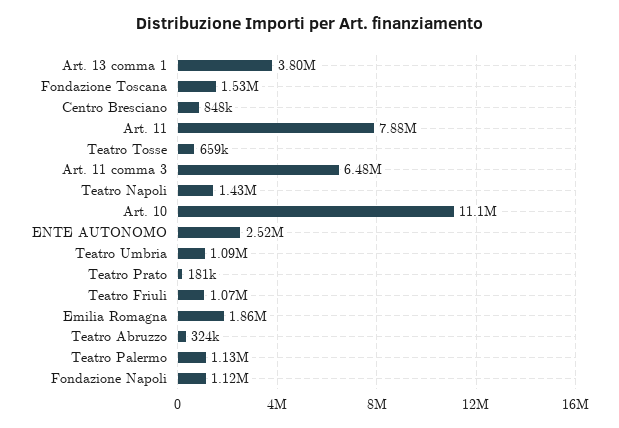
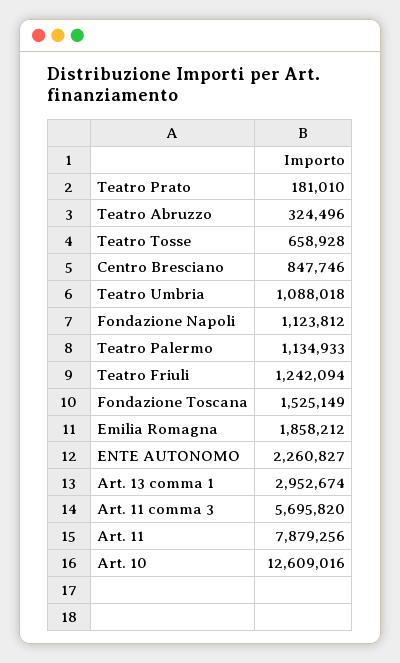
  {
-   "Art. 13 comma 1": 3800000,
+   "Art. 13 comma 1": 2952674,
    "Fondazione Toscana": 1525149,
    "Centro Bresciano": 847746,
    "Art. 11": 7879256,
    "Teatro Tosse": 658928,
-   "Art. 11 comma 3": 6480000,
+   "Art. 11 comma 3": 5695820,
-   "Teatro Napoli": 1430000,
-   "Art. 10": 11100000,
+   "Art. 10": 12609016,
-   "ENTE AUTONOMO": 2520000,
+   "ENTE AUTONOMO": 2260827,
    "Teatro Umbria": 1088018,
    "Teatro Prato": 181010,
-   "Teatro Friuli": 1070000,
+   "Teatro Friuli": 1242094,
    "Emilia Romagna": 1858212,
    "Teatro Abruzzo": 324496,
    "Teatro Palermo": 1134933,
    "Fondazione Napoli": 1123812
  }

